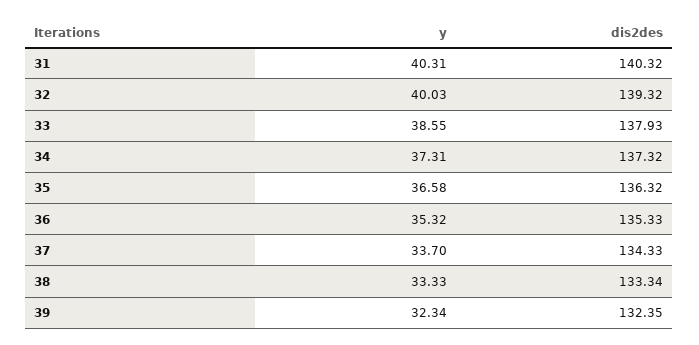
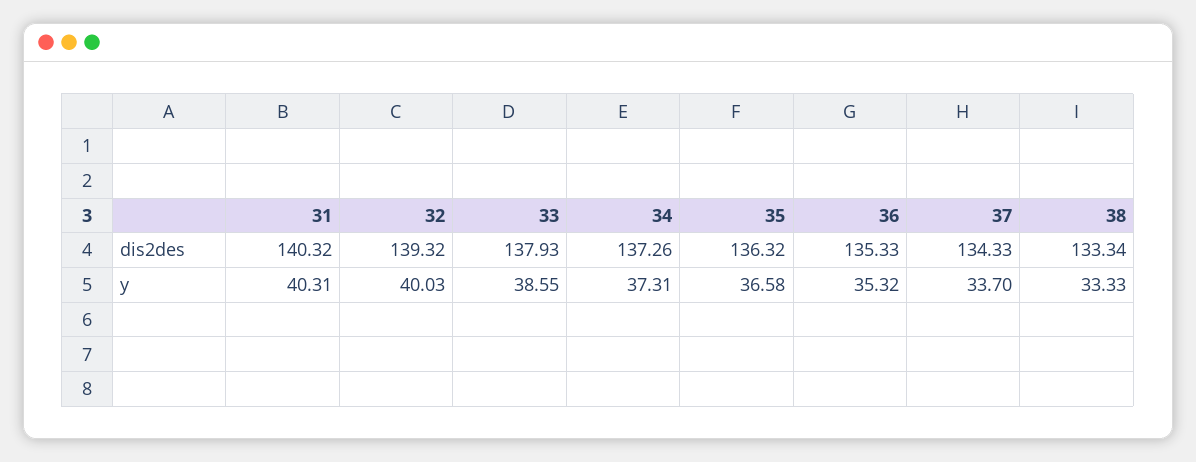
  {
    "y": {
      "31": 40.31,
      "32": 40.03,
      "33": 38.55,
      "34": 37.31,
      "35": 36.58,
      "36": 35.32,
      "37": 33.7,
-     "38": 33.33,
+     "38": 33.33
-     "39": 32.34
    },
    "dis2des": {
      "31": 140.32,
      "32": 139.32,
      "33": 137.93,
-     "34": 137.32,
+     "34": 137.26,
      "35": 136.32,
      "36": 135.33,
      "37": 134.33,
-     "38": 133.34,
+     "38": 133.34
-     "39": 132.35
    }
  }

